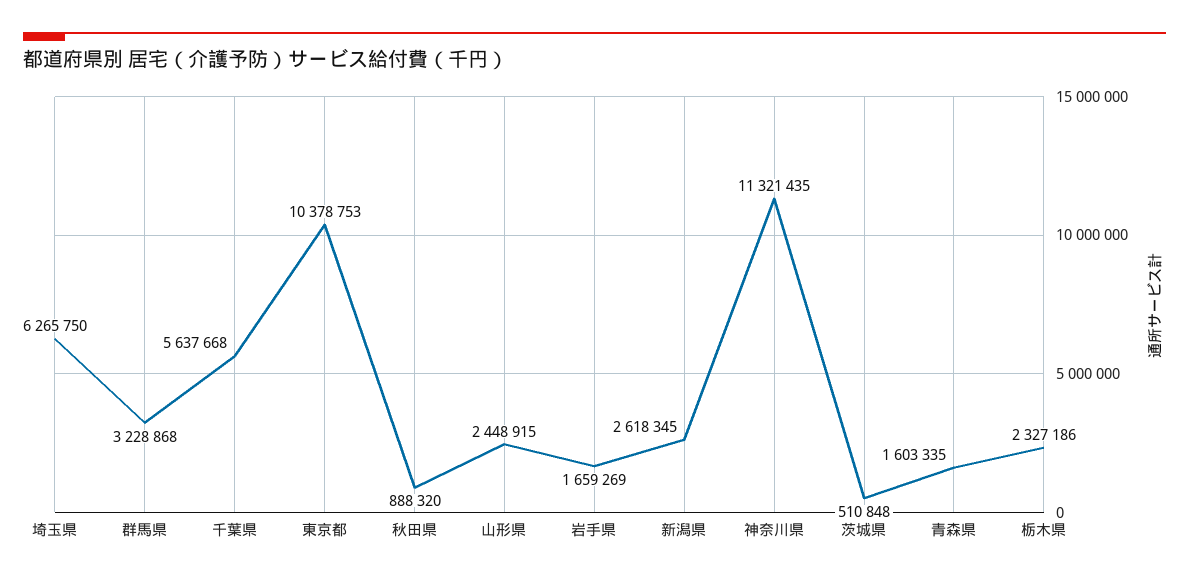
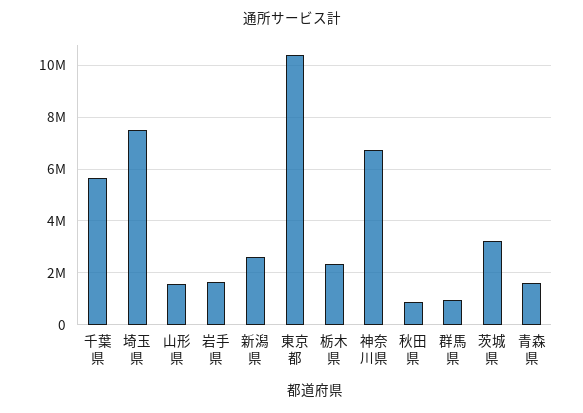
  {
-   "埼玉県": 6265750,
+   "埼玉県": 7500000,
-   "群馬県": 3228868,
+   "群馬県": 1000000,
    "千葉県": 5637668,
    "東京都": 10378753,
    "秋田県": 888320,
-   "山形県": 2448915,
+   "山形県": 1500000,
    "岩手県": 1659269,
    "新潟県": 2618345,
-   "神奈川県": 11321435,
+   "神奈川県": 6750000,
-   "茨城県": 510848,
+   "茨城県": 3250000,
    "青森県": 1603335,
    "栃木県": 2327186
  }

